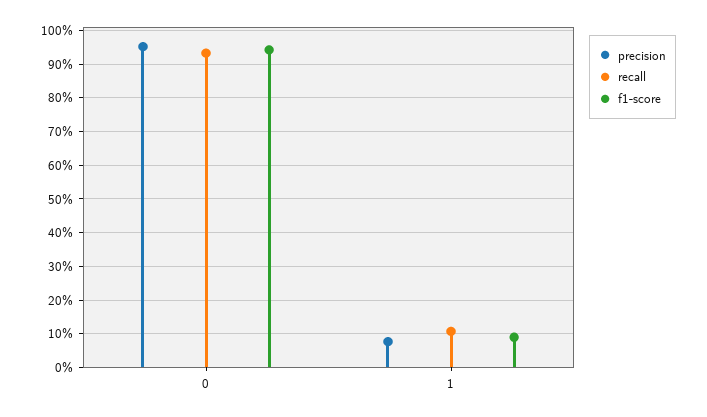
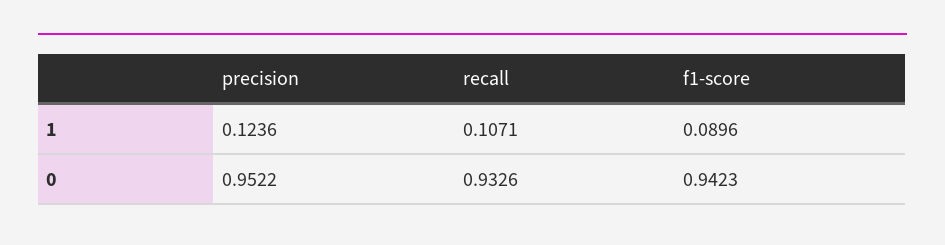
  {
    "precision": {
      "0": 0.9522,
-     "1": 0.08
+     "1": 0.1236
    },
    "recall": {
      "0": 0.9326,
      "1": 0.1071
    },
    "f1-score": {
      "0": 0.9423,
      "1": 0.0896
    }
  }

